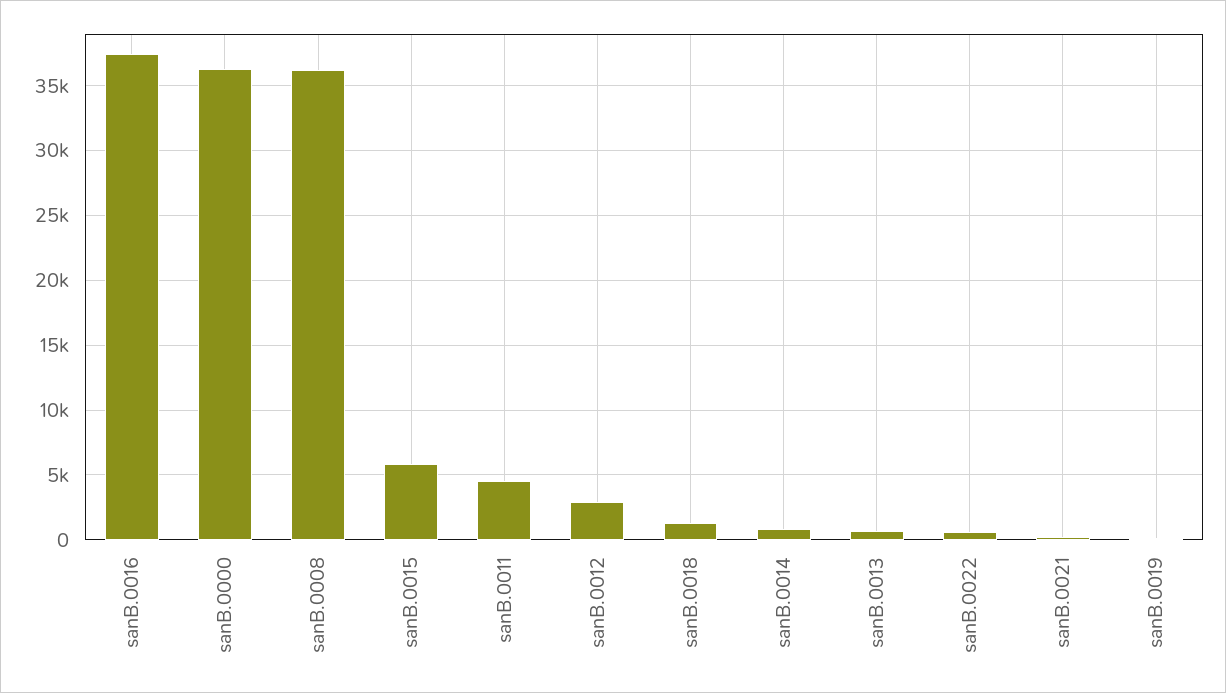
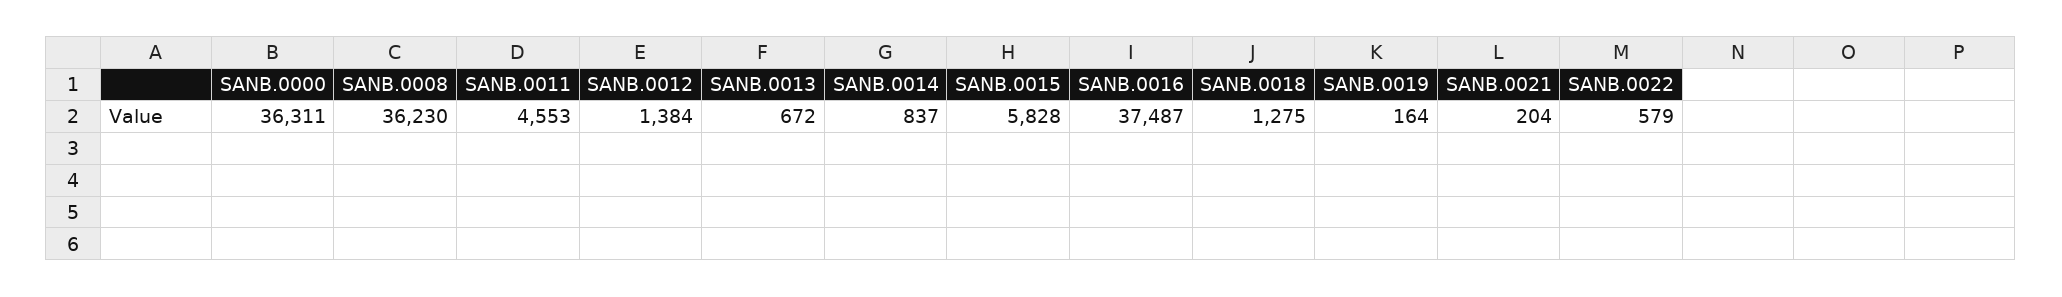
  {
    "sanB.0016": 37487,
    "sanB.0000": 36311,
    "sanB.0008": 36230,
    "sanB.0015": 5828,
    "sanB.0011": 4553,
-   "sanB.0012": 3000,
+   "sanB.0012": 1384,
    "sanB.0018": 1275,
    "sanB.0014": 837,
    "sanB.0013": 672,
    "sanB.0022": 579,
    "sanB.0021": 204,
    "sanB.0019": 164
  }

